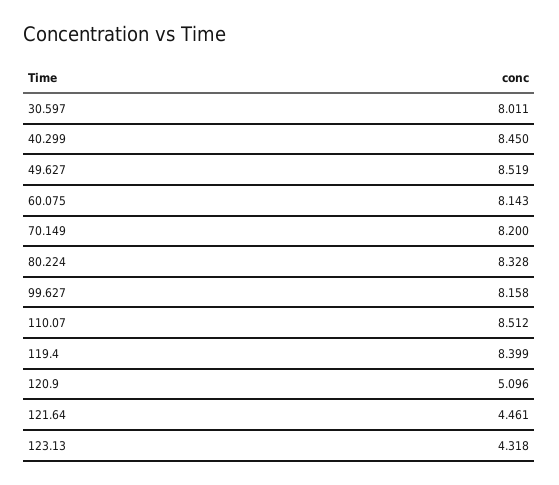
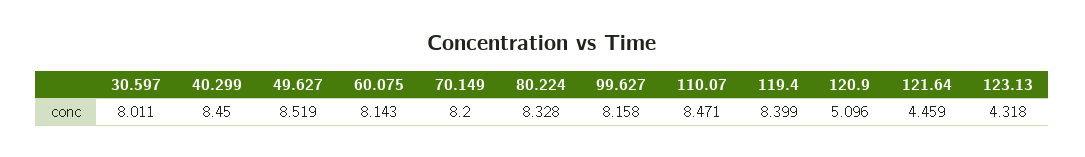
  {
    "30.597": 8.011,
    "40.299": 8.45,
    "49.627": 8.519,
    "60.075": 8.143,
    "70.149": 8.2,
    "80.224": 8.328,
    "99.627": 8.158,
-   "110.07": 8.512,
+   "110.07": 8.471,
    "119.4": 8.399,
    "120.9": 5.096,
-   "121.64": 4.461,
+   "121.64": 4.459,
    "123.13": 4.318
  }

